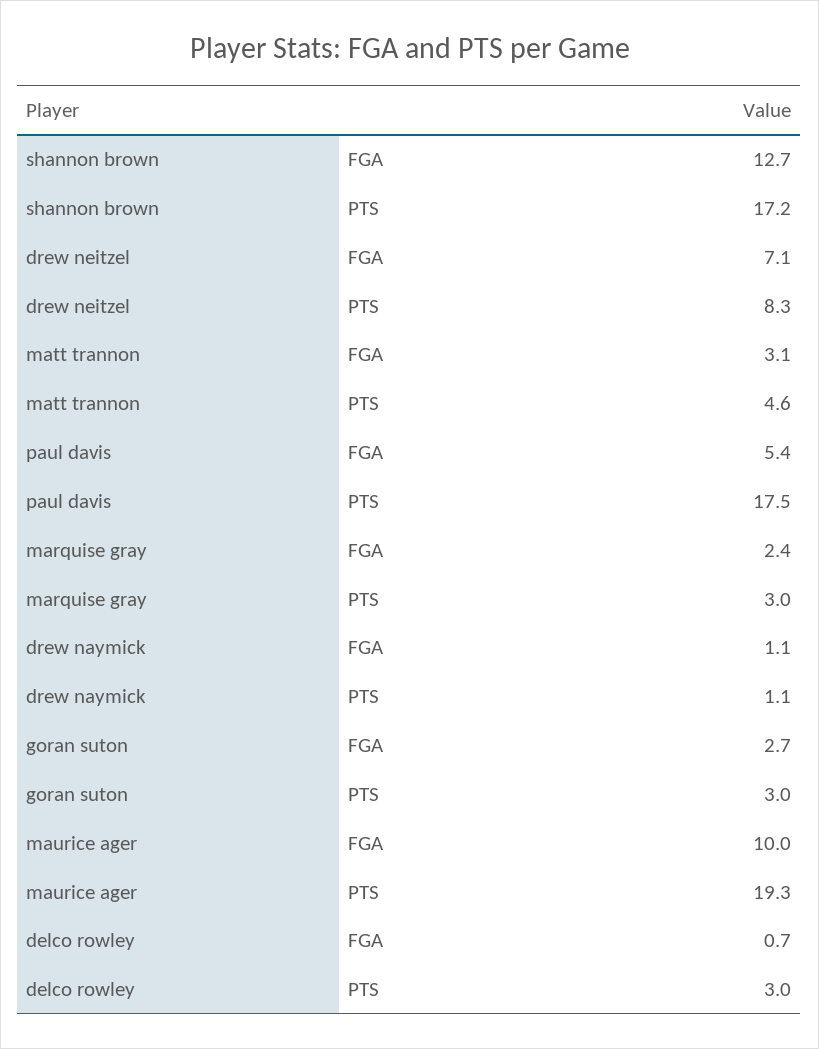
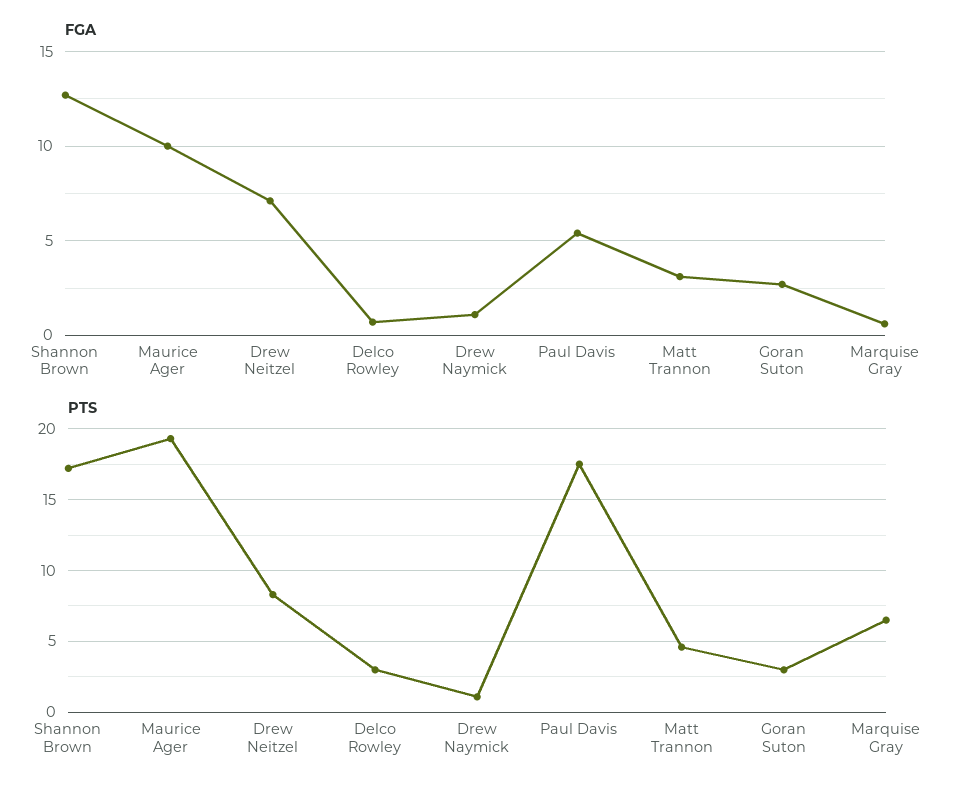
  {
    "FGA": {
      "shannon brown": 12.7,
      "drew neitzel": 7.1,
      "matt trannon": 3.1,
      "paul davis": 5.4,
-     "marquise gray": 2.4,
+     "marquise gray": 0.5,
      "drew naymick": 1.1,
      "goran suton": 2.7,
      "maurice ager": 10,
      "delco rowley": 0.7
    },
    "PTS": {
      "shannon brown": 17.2,
      "drew neitzel": 8.3,
      "matt trannon": 4.6,
      "paul davis": 17.5,
-     "marquise gray": 3,
+     "marquise gray": 6.5,
      "drew naymick": 1.1,
      "goran suton": 3,
      "maurice ager": 19.3,
      "delco rowley": 3
    }
  }

